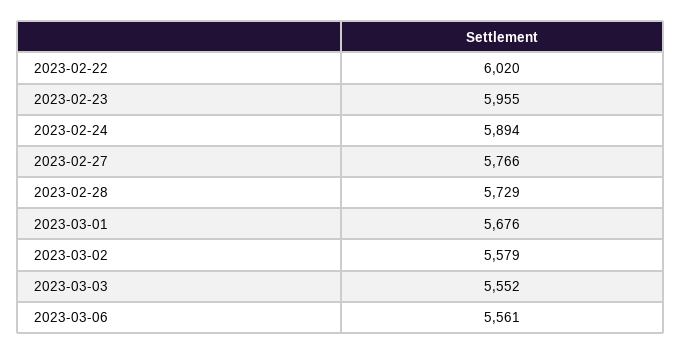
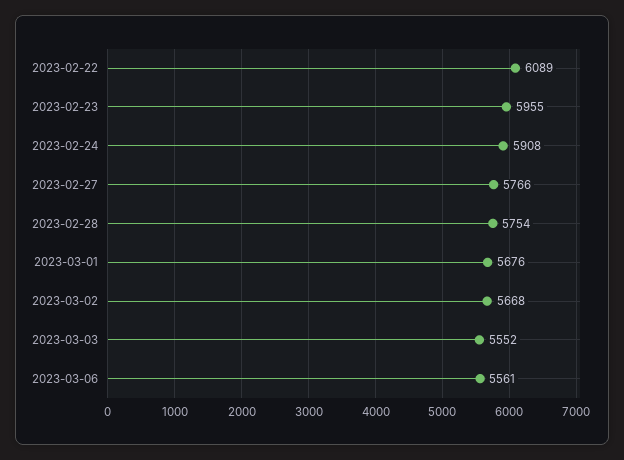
  {
-   "2023-02-22": 6020,
+   "2023-02-22": 6089,
    "2023-02-23": 5955,
-   "2023-02-24": 5894,
+   "2023-02-24": 5908,
    "2023-02-27": 5766,
-   "2023-02-28": 5729,
+   "2023-02-28": 5754,
    "2023-03-01": 5676,
-   "2023-03-02": 5579,
+   "2023-03-02": 5668,
    "2023-03-03": 5552,
    "2023-03-06": 5561
  }

